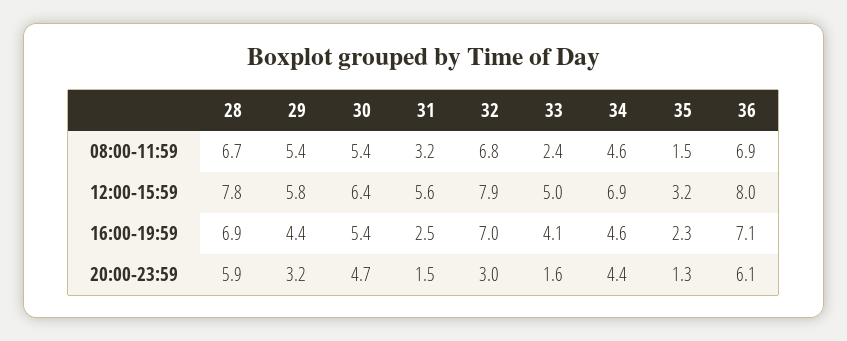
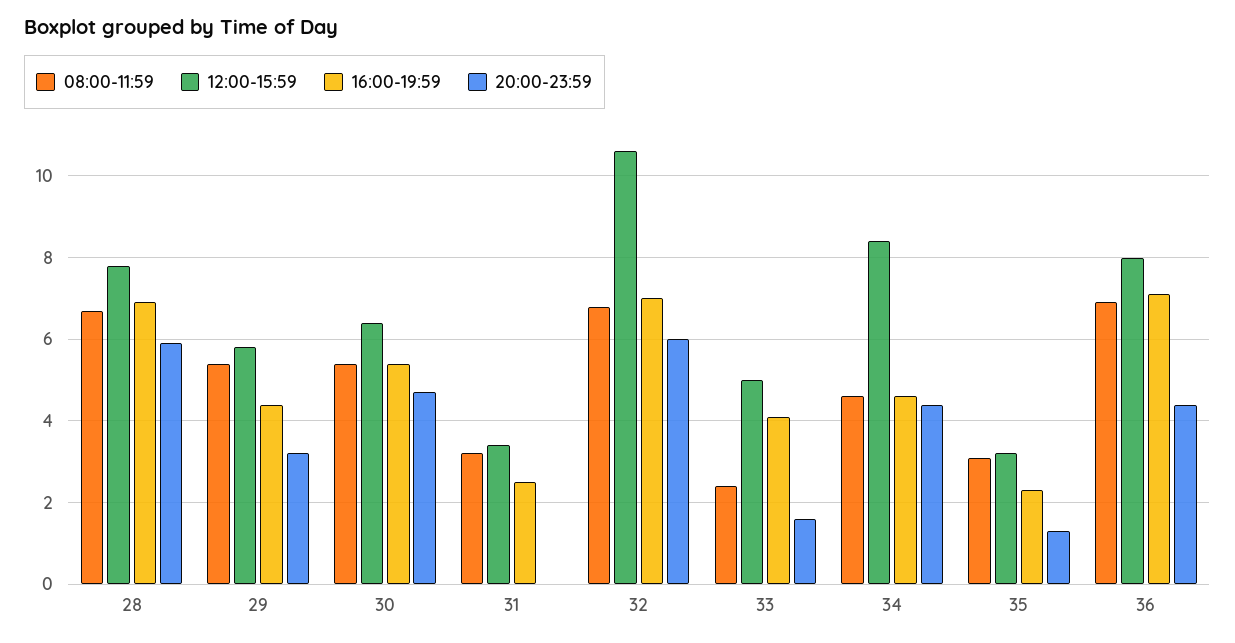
  {
    "08:00-11:59": {
      "28": 6.7,
      "29": 5.4,
      "30": 5.4,
      "31": 3.2,
      "32": 6.8,
      "33": 2.4,
      "34": 4.6,
-     "35": 1.5,
+     "35": 3,
      "36": 6.9
    },
    "12:00-15:59": {
      "28": 7.8,
      "29": 5.8,
      "30": 6.4,
-     "31": 5.6,
+     "31": 3.5,
-     "32": 7.9,
+     "32": 10.5,
      "33": 5,
-     "34": 6.9,
+     "34": 8.5,
      "35": 3.2,
      "36": 8
    },
    "16:00-19:59": {
      "28": 6.9,
      "29": 4.4,
      "30": 5.4,
      "31": 2.5,
      "32": 7,
      "33": 4.1,
      "34": 4.6,
      "35": 2.3,
      "36": 7.1
    },
    "20:00-23:59": {
      "28": 5.9,
      "29": 3.2,
      "30": 4.7,
-     "31": 1.5,
+     "31": 0,
-     "32": 3,
+     "32": 6,
      "33": 1.6,
      "34": 4.4,
      "35": 1.3,
-     "36": 6.1
+     "36": 4.5
    }
  }

